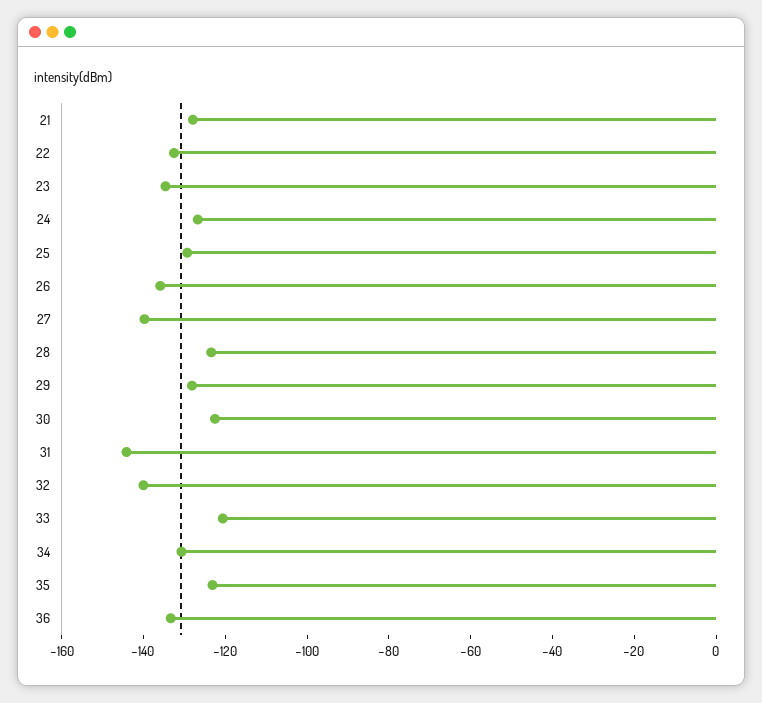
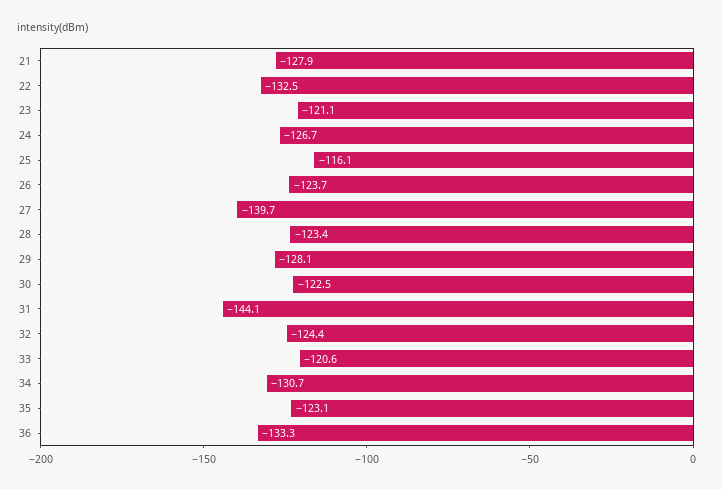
  {
    "21": -127.9,
    "22": -132.5,
-   "23": -135,
+   "23": -121.1,
    "24": -126.7,
-   "25": -130,
+   "25": -116.1,
-   "26": -135,
+   "26": -123.7,
    "27": -139.7,
    "28": -123.4,
    "29": -128.1,
    "30": -122.5,
    "31": -144.1,
-   "32": -140,
+   "32": -124.4,
    "33": -120.6,
    "34": -130.7,
    "35": -123.1,
    "36": -133.3
  }

